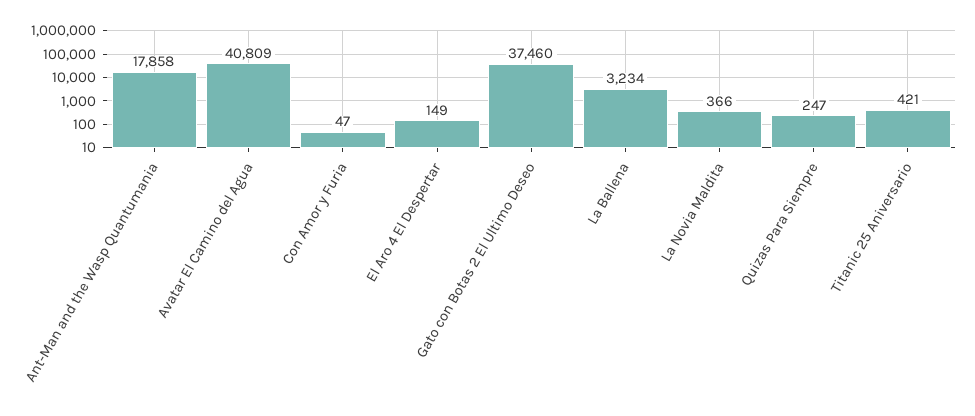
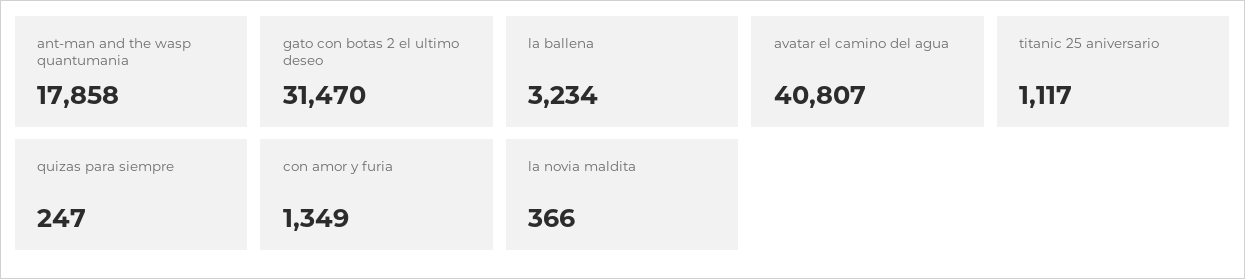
  {
    "Ant-Man and the Wasp Quantumania": 17858,
-   "Avatar El Camino del Agua": 40809,
+   "Avatar El Camino del Agua": 40807,
-   "Con Amor y Furia": 47,
+   "Con Amor y Furia": 1349,
-   "El Aro 4 El Despertar": 149,
-   "Gato con Botas 2 El Ultimo Deseo": 37460,
+   "Gato con Botas 2 El Ultimo Deseo": 31470,
    "La Ballena": 3234,
    "La Novia Maldita": 366,
    "Quizas Para Siempre": 247,
-   "Titanic 25 Aniversario": 421
+   "Titanic 25 Aniversario": 1117
  }

